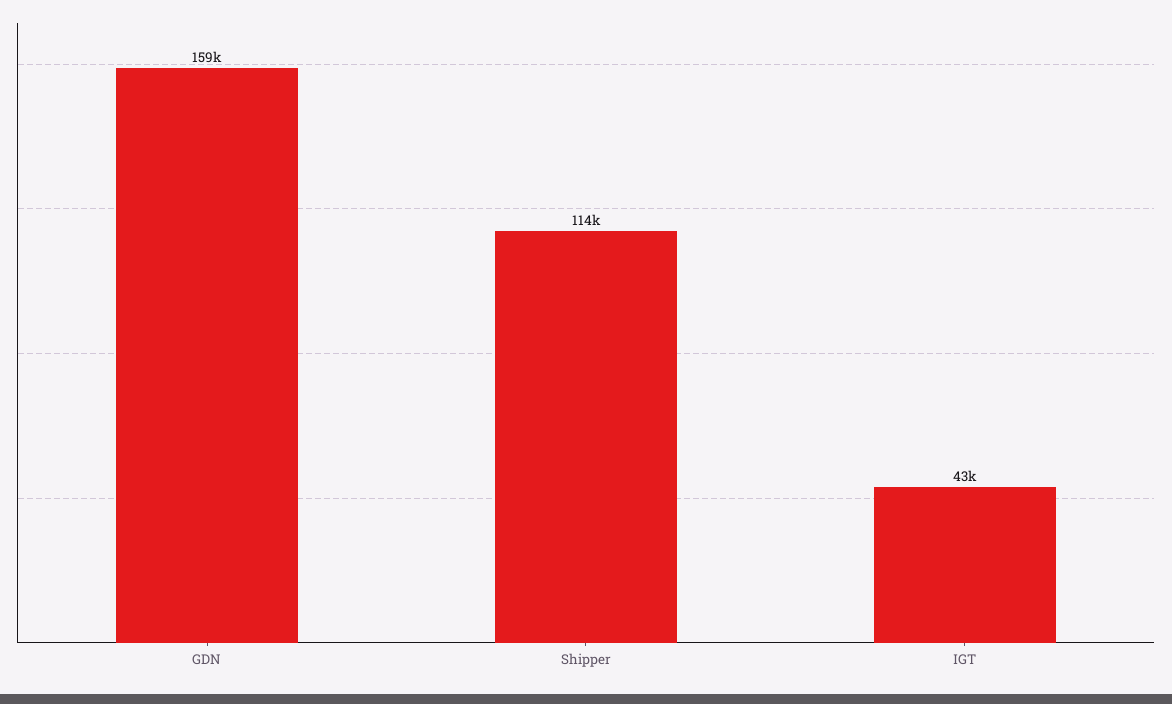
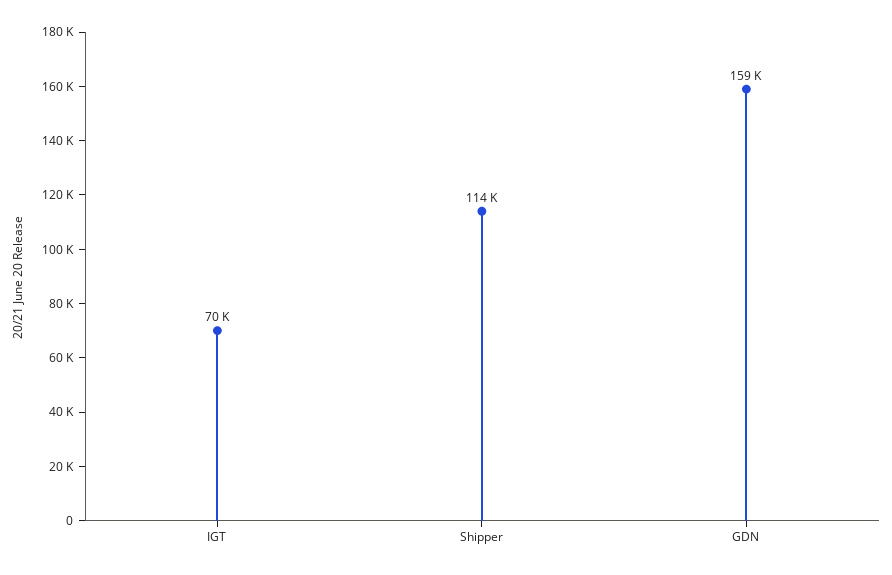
  {
    "GDN": 159000,
    "Shipper": 114000,
-   "IGT": 43000
+   "IGT": 70000
  }

